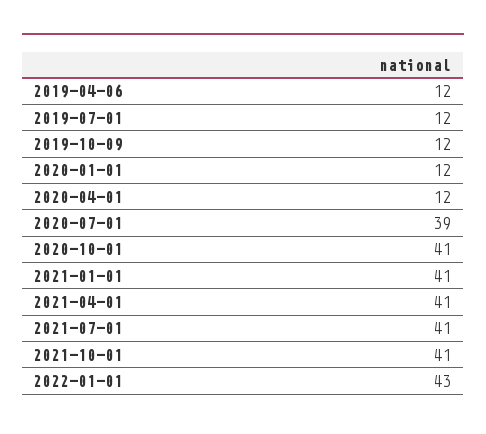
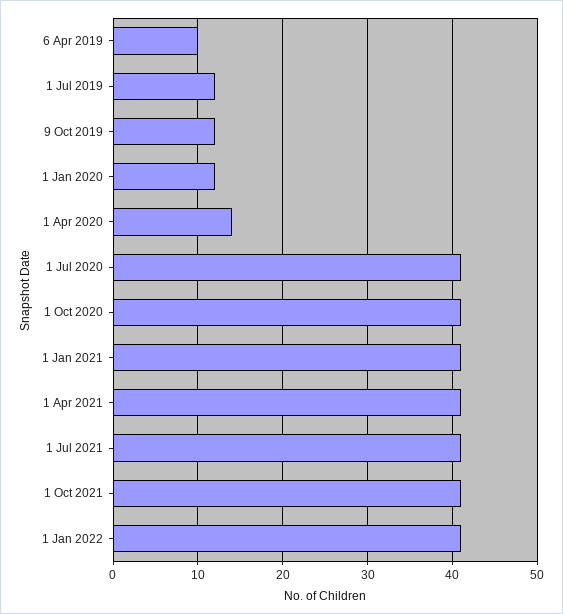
  {
-   "2019-04-06": 12,
+   "2019-04-06": 10,
    "2019-07-01": 12,
    "2019-10-09": 12,
    "2020-01-01": 12,
-   "2020-04-01": 12,
+   "2020-04-01": 14,
-   "2020-07-01": 39,
+   "2020-07-01": 41,
    "2020-10-01": 41,
    "2021-01-01": 41,
    "2021-04-01": 41,
    "2021-07-01": 41,
    "2021-10-01": 41,
-   "2022-01-01": 43
+   "2022-01-01": 41
  }

